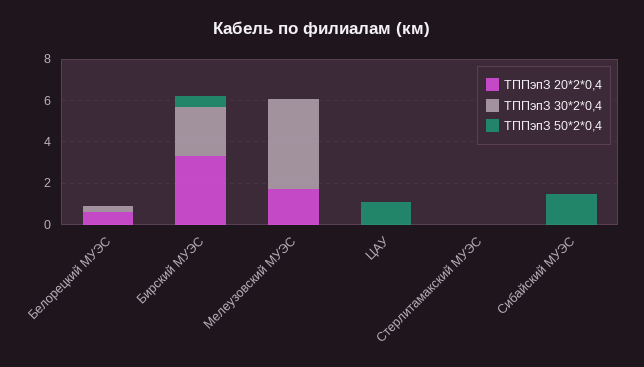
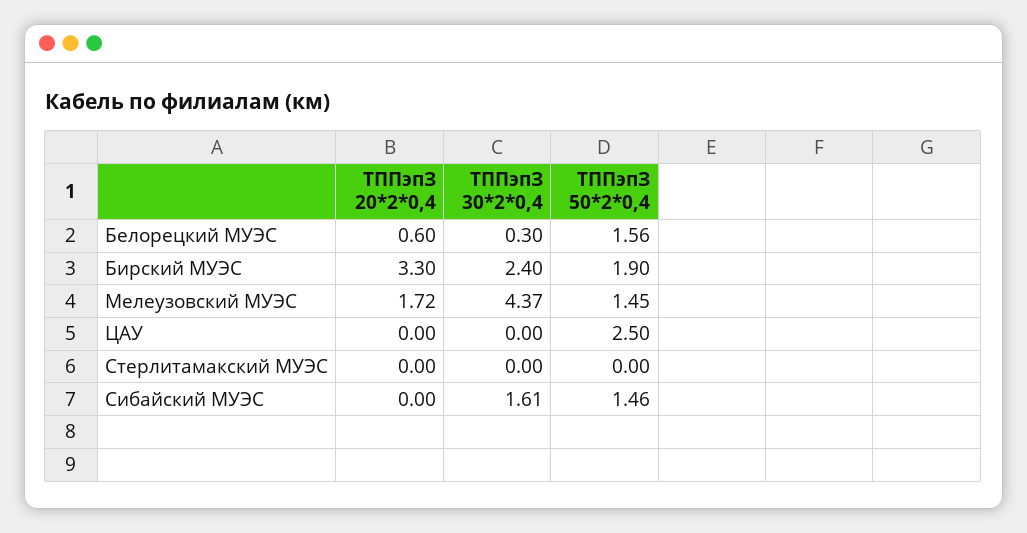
  {
    "ТППэпЗ 20*2*0,4": {
      "Белорецкий МУЭС": 0.6,
      "Бирский МУЭС": 3.3,
      "Мелеузовский МУЭС": 1.72,
      "ЦАУ": 0,
      "Стерлитамакский МУЭС": 0,
      "Сибайский МУЭС": 0
    },
    "ТППэпЗ 30*2*0,4": {
      "Белорецкий МУЭС": 0.3,
      "Бирский МУЭС": 2.4,
      "Мелеузовский МУЭС": 4.37,
      "ЦАУ": 0,
      "Стерлитамакский МУЭС": 0,
-     "Сибайский МУЭС": 0
+     "Сибайский МУЭС": 1.61
    },
    "ТППэпЗ 50*2*0,4": {
-     "Белорецкий МУЭС": 0,
+     "Белорецкий МУЭС": 1.56,
-     "Бирский МУЭС": 0.5,
+     "Бирский МУЭС": 1.9,
-     "Мелеузовский МУЭС": 0,
+     "Мелеузовский МУЭС": 1.45,
-     "ЦАУ": 1,
+     "ЦАУ": 2.5,
      "Стерлитамакский МУЭС": 0,
      "Сибайский МУЭС": 1.46
    }
  }

